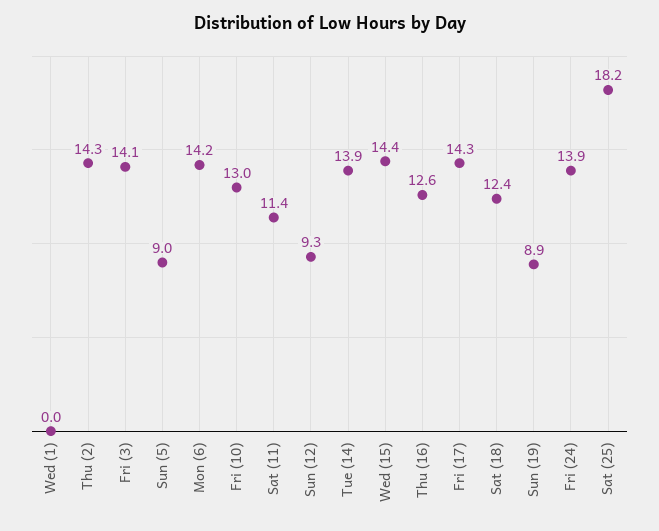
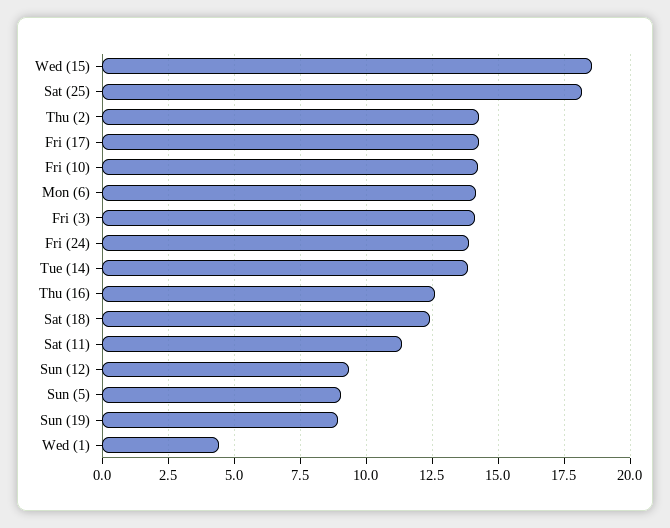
  {
-   "Wed (1)": 0,
+   "Wed (1)": 4.5,
    "Thu (2)": 14.3,
    "Fri (3)": 14.1,
    "Sun (5)": 9,
    "Mon (6)": 14.2,
-   "Fri (10)": 13,
+   "Fri (10)": 14.25,
    "Sat (11)": 11.4,
    "Sun (12)": 9.3,
    "Tue (14)": 13.9,
-   "Wed (15)": 14.4,
+   "Wed (15)": 18.5,
    "Thu (16)": 12.6,
    "Fri (17)": 14.3,
    "Sat (18)": 12.4,
    "Sun (19)": 8.9,
    "Fri (24)": 13.9,
    "Sat (25)": 18.2
  }

